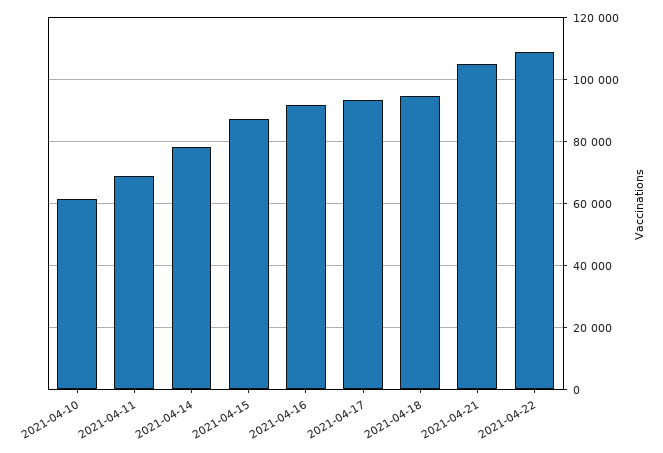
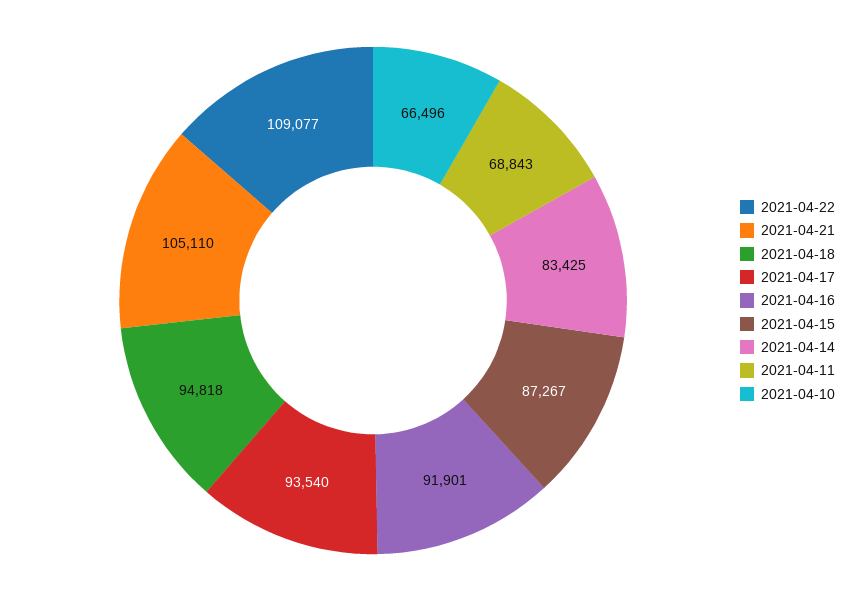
  {
-   "2021-04-10": 62000,
+   "2021-04-10": 66496,
    "2021-04-11": 68843,
-   "2021-04-14": 78000,
+   "2021-04-14": 83425,
    "2021-04-15": 87267,
    "2021-04-16": 91901,
    "2021-04-17": 93540,
    "2021-04-18": 94818,
    "2021-04-21": 105110,
    "2021-04-22": 109077
  }

